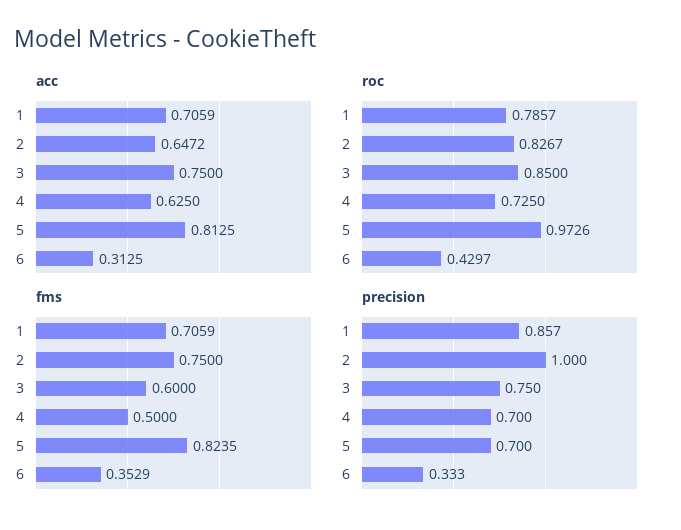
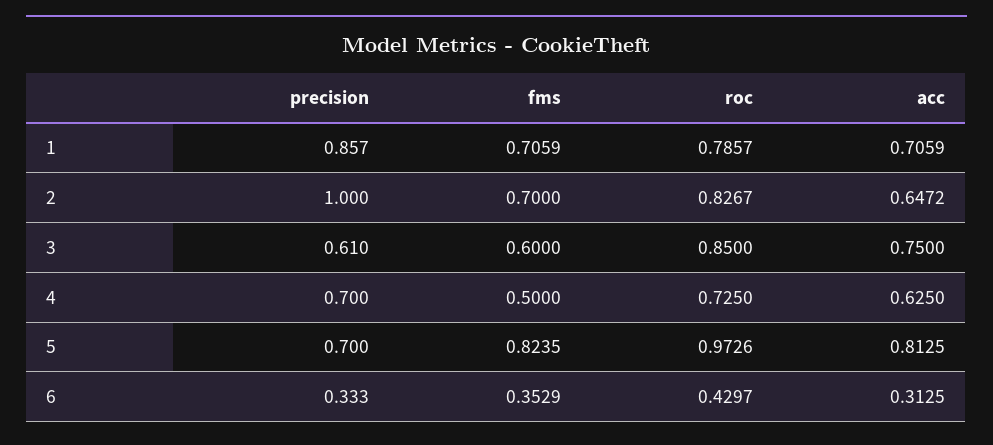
  {
    "acc": {
      "1": 0.7059,
      "2": 0.6472,
      "3": 0.75,
      "4": 0.625,
      "5": 0.8125,
      "6": 0.3125
    },
    "roc": {
      "1": 0.7857,
      "2": 0.8267,
      "3": 0.85,
      "4": 0.725,
      "5": 0.9726,
      "6": 0.4297
    },
    "fms": {
      "1": 0.7059,
-     "2": 0.75,
+     "2": 0.7,
      "3": 0.6,
      "4": 0.5,
      "5": 0.8235,
      "6": 0.3529
    },
    "precision": {
      "1": 0.857,
      "2": 1,
-     "3": 0.75,
+     "3": 0.61,
      "4": 0.7,
      "5": 0.7,
      "6": 0.333
    }
  }

